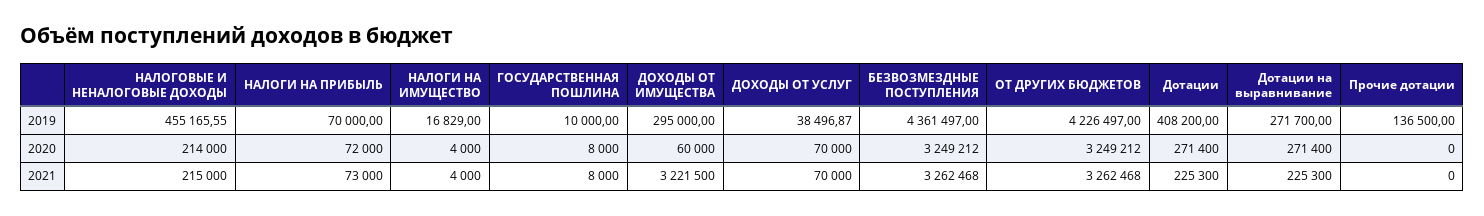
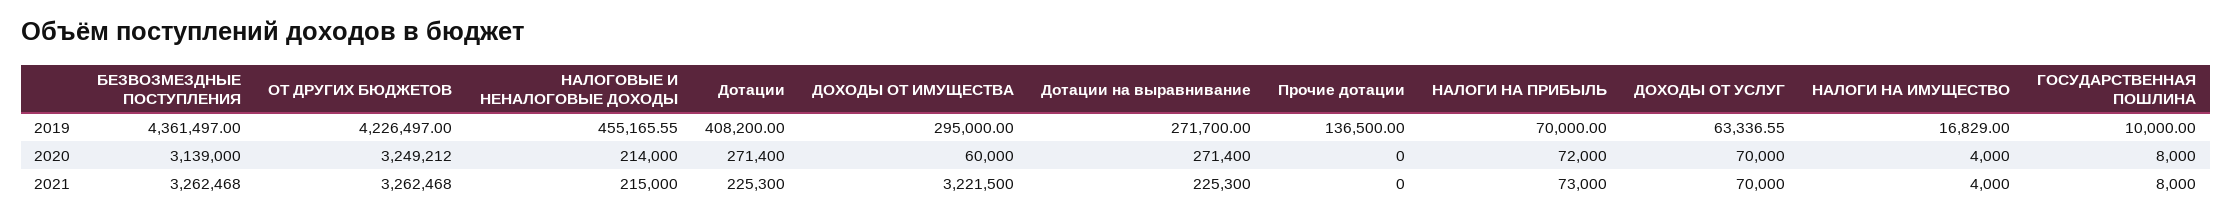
  {
    "НАЛОГОВЫЕ И НЕНАЛОГОВЫЕ ДОХОДЫ": {
      "2019": 455165.55,
      "2020": 214000,
      "2021": 215000
    },
    "НАЛОГИ НА ПРИБЫЛЬ": {
      "2019": 70000,
      "2020": 72000,
      "2021": 73000
    },
    "НАЛОГИ НА ИМУЩЕСТВО": {
      "2019": 16829,
      "2020": 4000,
      "2021": 4000
    },
    "ГОСУДАРСТВЕННАЯ ПОШЛИНА": {
      "2019": 10000,
      "2020": 8000,
      "2021": 8000
    },
    "ДОХОДЫ ОТ ИМУЩЕСТВА": {
      "2019": 295000,
      "2020": 60000,
      "2021": 3221500
    },
    "ДОХОДЫ ОТ УСЛУГ": {
-     "2019": 38496.87,
+     "2019": 63336.55,
      "2020": 70000,
      "2021": 70000
    },
    "БЕЗВОЗМЕЗДНЫЕ ПОСТУПЛЕНИЯ": {
      "2019": 4361497,
-     "2020": 3249212,
+     "2020": 3139000,
      "2021": 3262468
    },
    "ОТ ДРУГИХ БЮДЖЕТОВ": {
      "2019": 4226497,
      "2020": 3249212,
      "2021": 3262468
    },
    "Дотации": {
      "2019": 408200,
      "2020": 271400,
      "2021": 225300
    },
    "Дотации на выравнивание": {
      "2019": 271700,
      "2020": 271400,
      "2021": 225300
    },
    "Прочие дотации": {
      "2019": 136500,
      "2020": 0,
      "2021": 0
    }
  }

